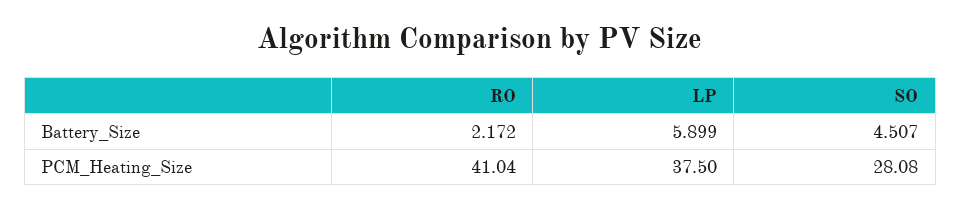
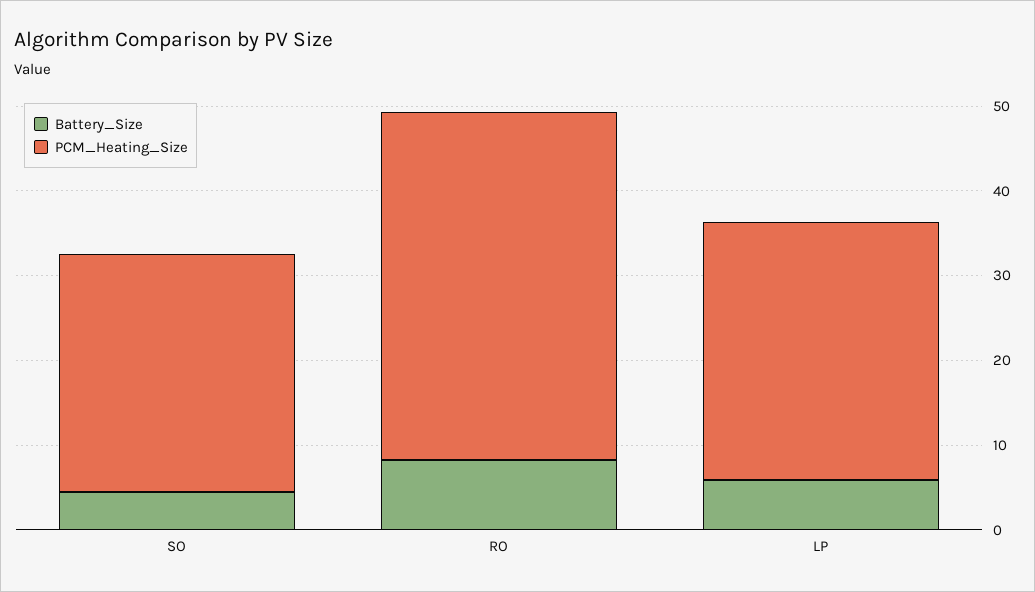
  {
    "Battery_Size": {
-     "RO": 2.172,
+     "RO": 8,
      "LP": 5.899,
      "SO": 4.507
    },
    "PCM_Heating_Size": {
      "RO": 41.04,
-     "LP": 37.5,
+     "LP": 30,
      "SO": 28.08
    }
  }

